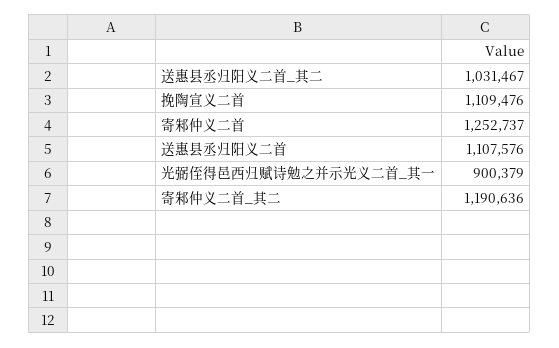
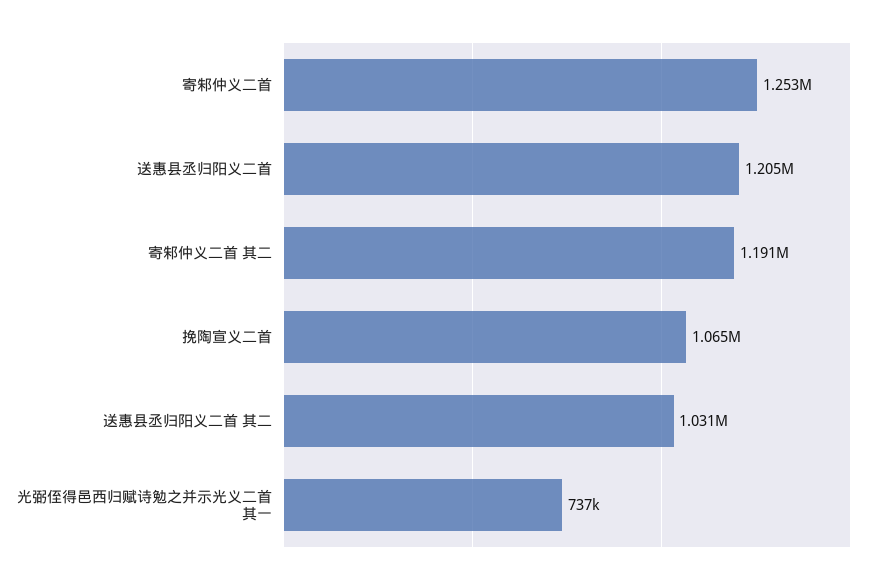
  {
    "送惠县丞归阳义二首_其二": 1031467,
-   "挽陶宣义二首": 1109476,
+   "挽陶宣义二首": 1065000,
    "寄邾仲义二首": 1252737,
-   "送惠县丞归阳义二首": 1107576,
+   "送惠县丞归阳义二首": 1205000,
-   "光弼侄得邑西归赋诗勉之并示光义二首_其一": 900379,
+   "光弼侄得邑西归赋诗勉之并示光义二首_其一": 737000,
    "寄邾仲义二首_其二": 1190636
  }

